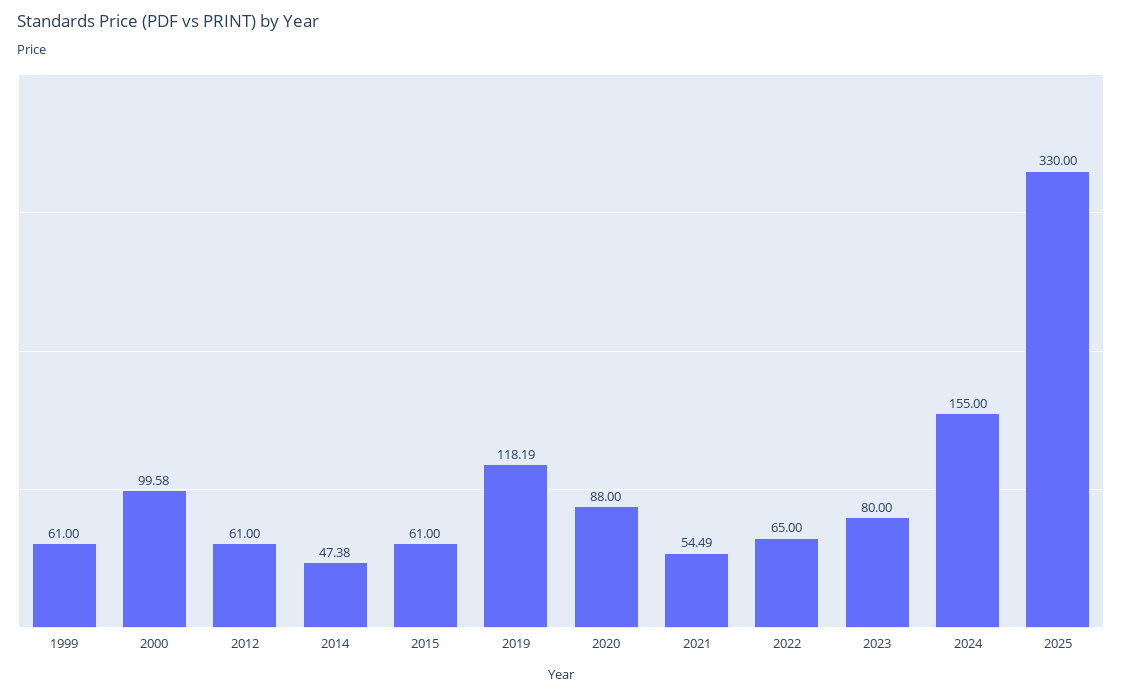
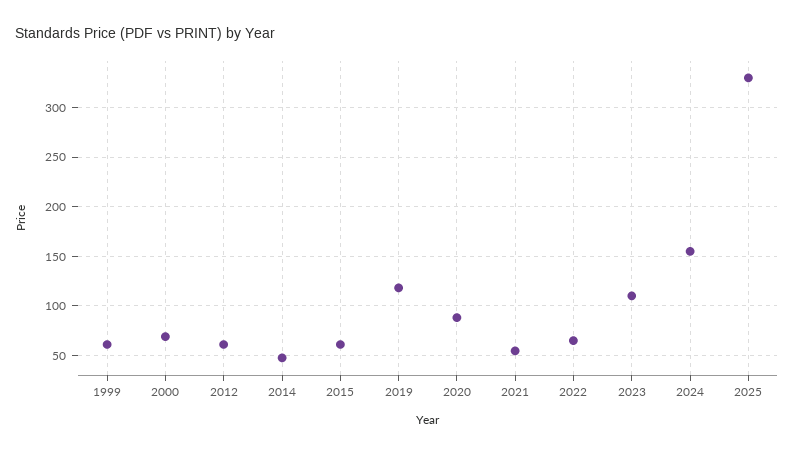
  {
    "1999": 61,
-   "2000": 99.58,
+   "2000": 70,
    "2012": 61,
    "2014": 47.38,
    "2015": 61,
    "2019": 118.19,
    "2020": 88,
    "2021": 54.49,
    "2022": 65,
-   "2023": 80,
+   "2023": 110,
    "2024": 155,
    "2025": 330
  }

